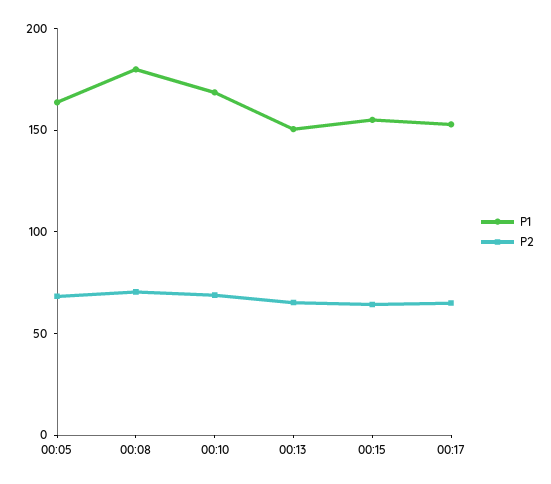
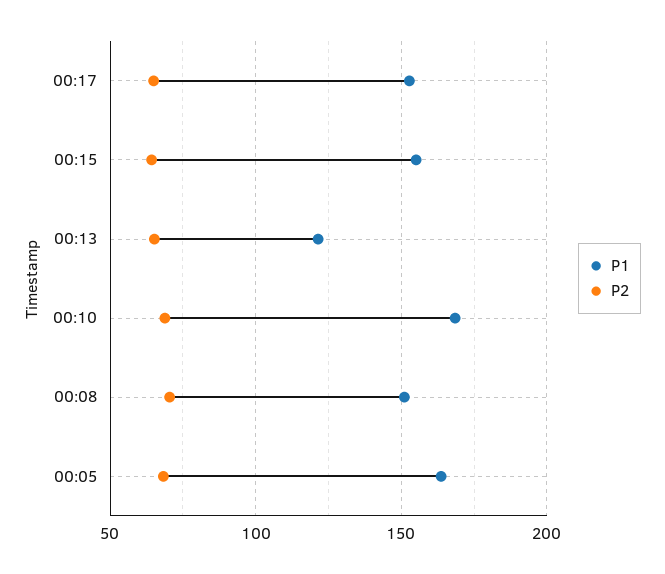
  {
    "P1": {
      "00:05": 165,
-     "00:08": 180,
+     "00:08": 150,
      "00:10": 170,
-     "00:13": 150,
+     "00:13": 120,
      "00:15": 155,
      "00:17": 155
    },
    "P2": {
      "00:05": 70,
      "00:08": 70,
      "00:10": 70,
      "00:13": 65,
      "00:15": 65,
      "00:17": 65
    }
  }

